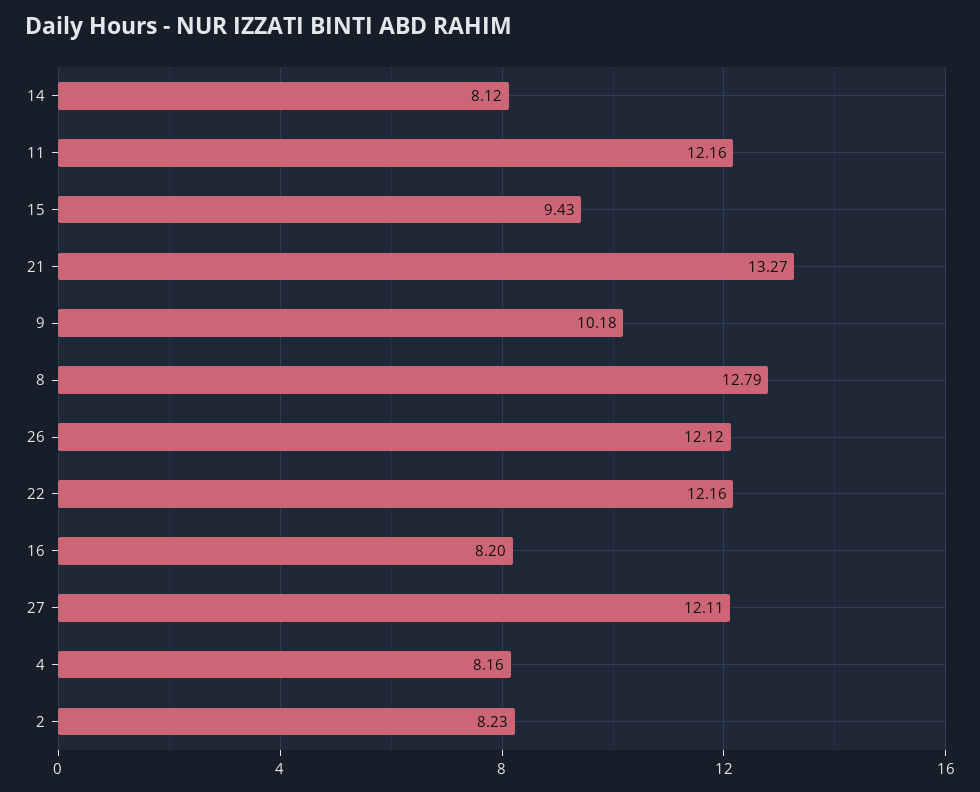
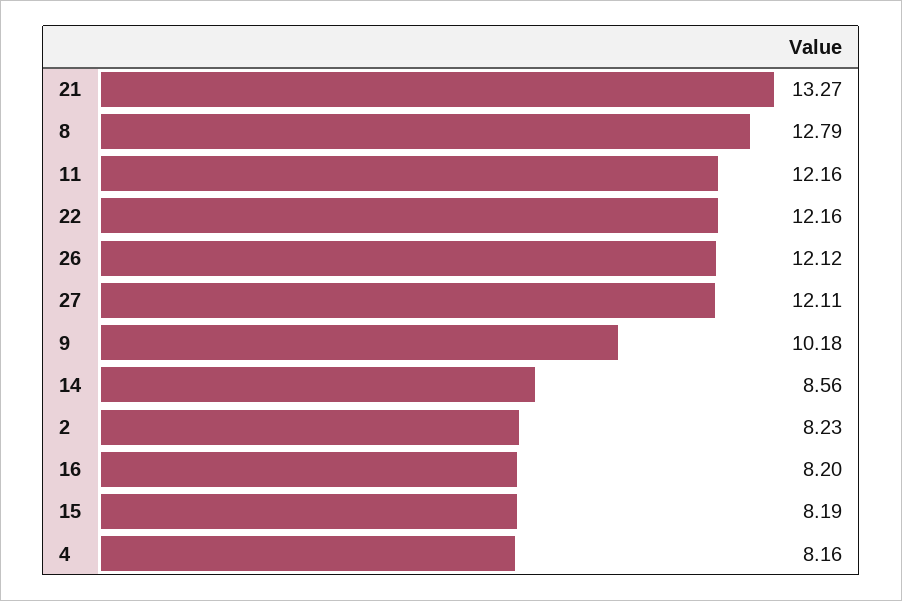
  {
-   "14": 8.12,
+   "14": 8.56,
    "11": 12.16,
-   "15": 9.43,
+   "15": 8.19,
    "21": 13.27,
    "9": 10.18,
    "8": 12.79,
    "26": 12.12,
    "22": 12.16,
    "16": 8.2,
    "27": 12.11,
    "4": 8.16,
    "2": 8.23
  }

